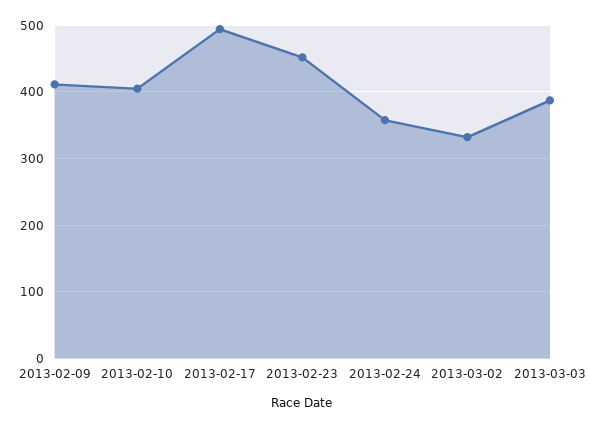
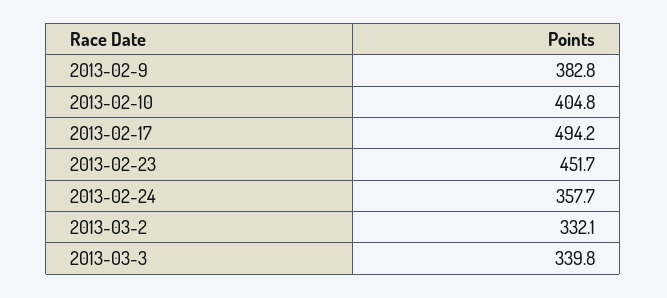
  {
-   "2013-02-09": 410,
+   "2013-02-09": 382.8,
    "2013-02-10": 404.8,
    "2013-02-17": 494.2,
    "2013-02-23": 451.7,
    "2013-02-24": 357.7,
    "2013-03-02": 332.1,
-   "2013-03-03": 390
+   "2013-03-03": 339.8
  }

